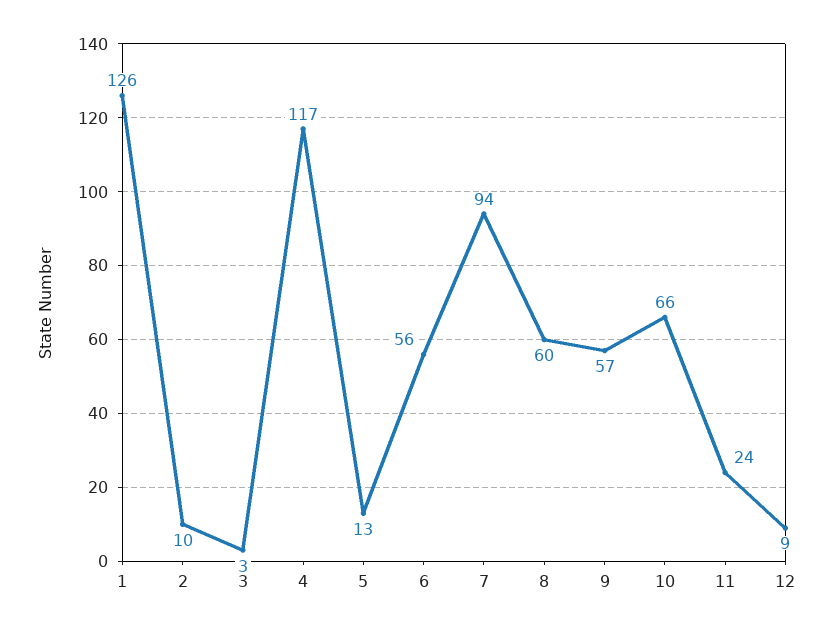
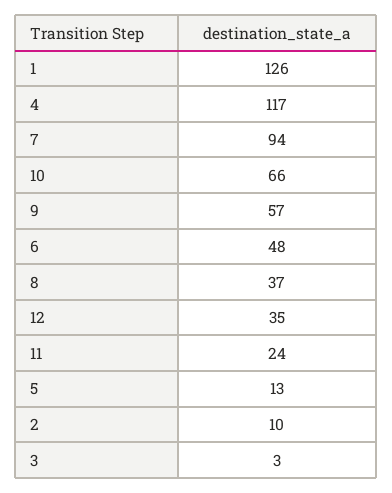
  {
    "1": 126,
    "2": 10,
    "3": 3,
    "4": 117,
    "5": 13,
-   "6": 56,
+   "6": 48,
    "7": 94,
-   "8": 60,
+   "8": 37,
    "9": 57,
    "10": 66,
    "11": 24,
-   "12": 9
+   "12": 35
  }

